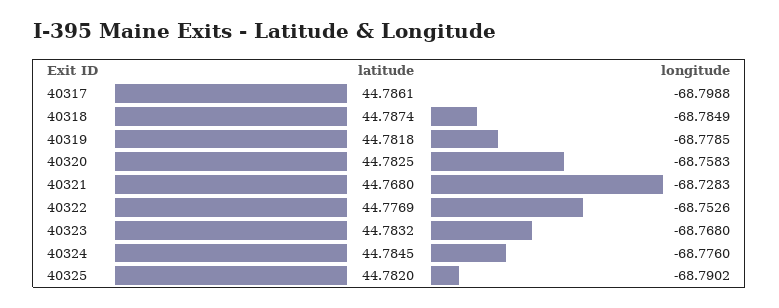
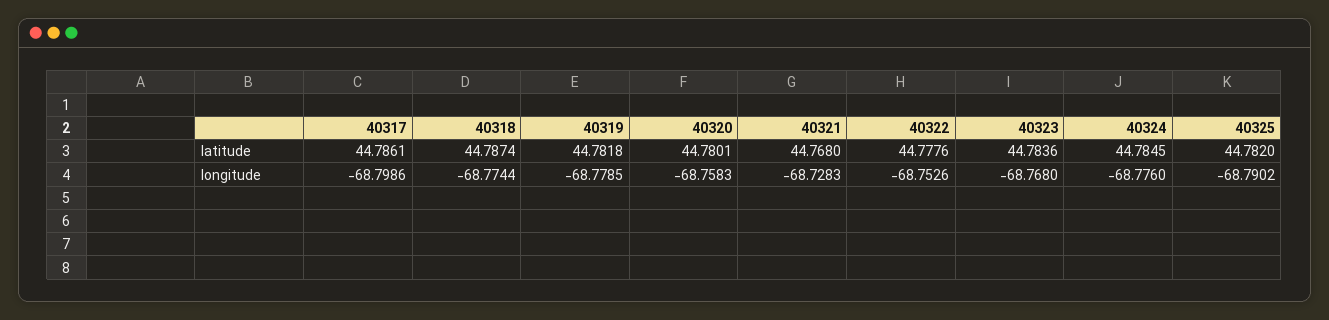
  {
    "latitude": {
      "40317": 44.7861,
      "40318": 44.7874,
      "40319": 44.7818,
-     "40320": 44.7825,
+     "40320": 44.7801,
      "40321": 44.768,
-     "40322": 44.7769,
+     "40322": 44.7776,
-     "40323": 44.7832,
+     "40323": 44.7836,
      "40324": 44.7845,
      "40325": 44.782
    },
    "longitude": {
-     "40317": -68.7988,
+     "40317": -68.7986,
-     "40318": -68.7849,
+     "40318": -68.7744,
      "40319": -68.7785,
      "40320": -68.7583,
      "40321": -68.7283,
      "40322": -68.7526,
      "40323": -68.768,
      "40324": -68.776,
      "40325": -68.7902
    }
  }

